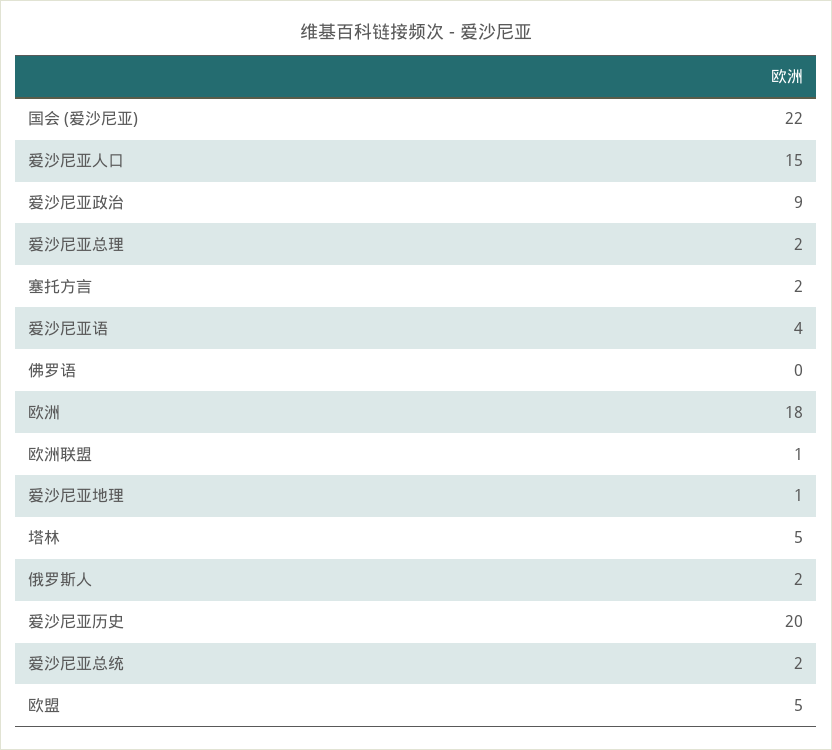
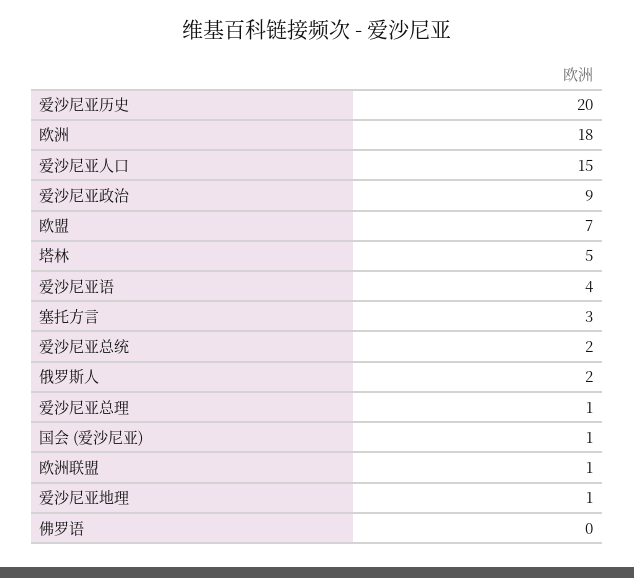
  {
-   "国会 (爱沙尼亚)": 22,
+   "国会 (爱沙尼亚)": 1,
    "爱沙尼亚人口": 15,
    "爱沙尼亚政治": 9,
-   "爱沙尼亚总理": 2,
+   "爱沙尼亚总理": 1,
-   "塞托方言": 2,
+   "塞托方言": 3,
    "爱沙尼亚语": 4,
    "佛罗语": 0,
    "欧洲": 18,
    "欧洲联盟": 1,
    "爱沙尼亚地理": 1,
    "塔林": 5,
    "俄罗斯人": 2,
    "爱沙尼亚历史": 20,
    "爱沙尼亚总统": 2,
-   "欧盟": 5
+   "欧盟": 7
  }

